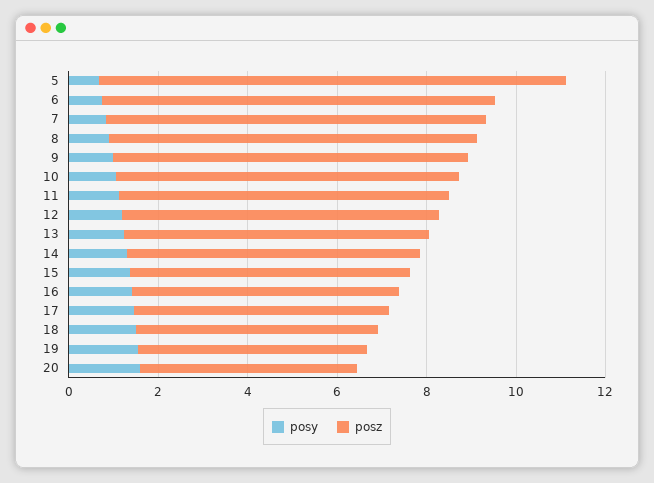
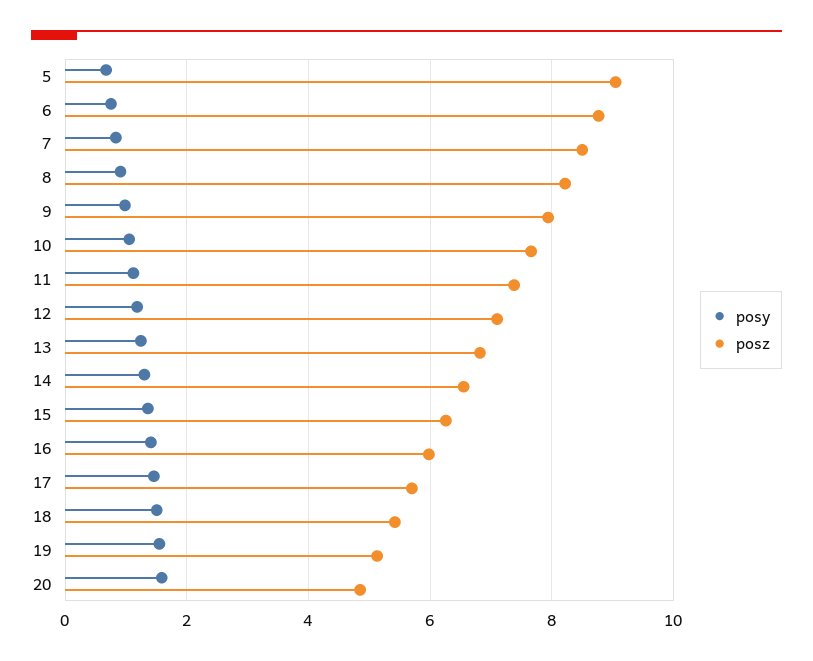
  {
    "posy": {
      "5": 0.6,
      "6": 0.8,
      "7": 0.8,
      "8": 1,
      "9": 1,
      "10": 1,
      "11": 1.2,
      "12": 1.2,
      "13": 1.2,
      "14": 1.4,
      "15": 1.4,
      "16": 1.4,
      "17": 1.4,
      "18": 1.6,
      "19": 1.6,
      "20": 1.6
    },
    "posz": {
-     "5": 10.5,
+     "5": 9,
      "6": 8.8,
      "7": 8.6,
      "8": 8.2,
      "9": 8,
      "10": 7.6,
      "11": 7.4,
      "12": 7.2,
      "13": 6.8,
      "14": 6.6,
      "15": 6.2,
      "16": 6,
      "17": 5.8,
      "18": 5.4,
      "19": 5.2,
      "20": 4.8
    }
  }

